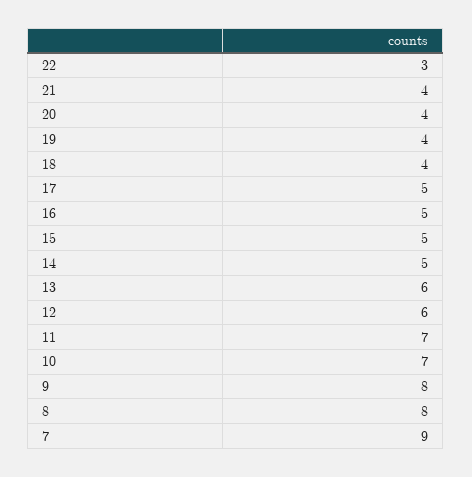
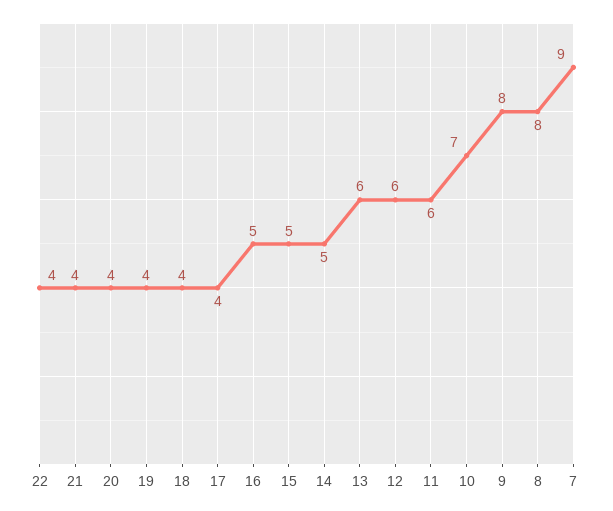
  {
-   "22": 3,
+   "22": 4,
    "21": 4,
    "20": 4,
    "19": 4,
    "18": 4,
-   "17": 5,
+   "17": 4,
    "16": 5,
    "15": 5,
    "14": 5,
    "13": 6,
    "12": 6,
-   "11": 7,
+   "11": 6,
    "10": 7,
    "9": 8,
    "8": 8,
    "7": 9
  }

